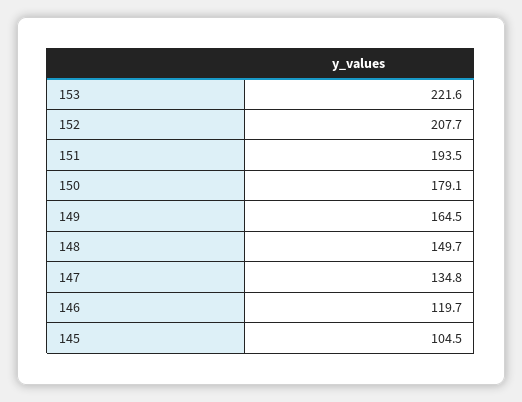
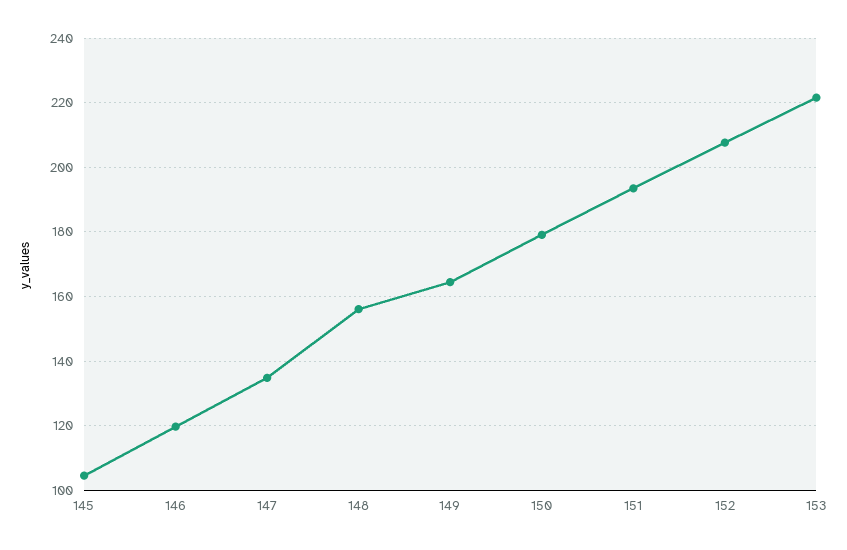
  {
    "153": 221.6,
    "152": 207.7,
    "151": 193.5,
    "150": 179.1,
    "149": 164.5,
-   "148": 149.7,
+   "148": 156,
    "147": 134.8,
    "146": 119.7,
    "145": 104.5
  }

